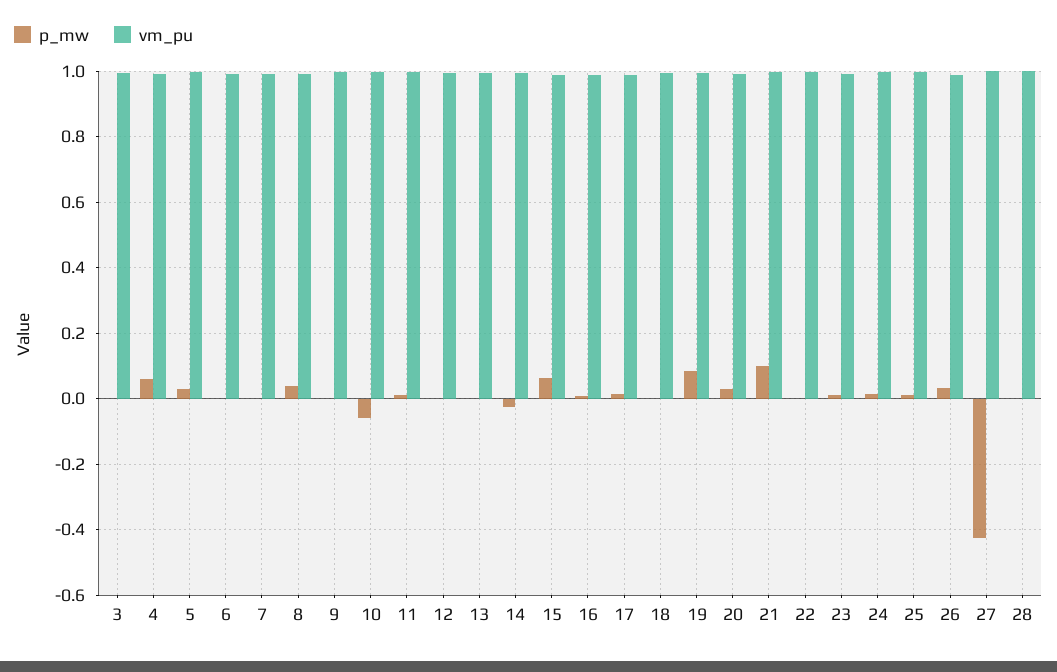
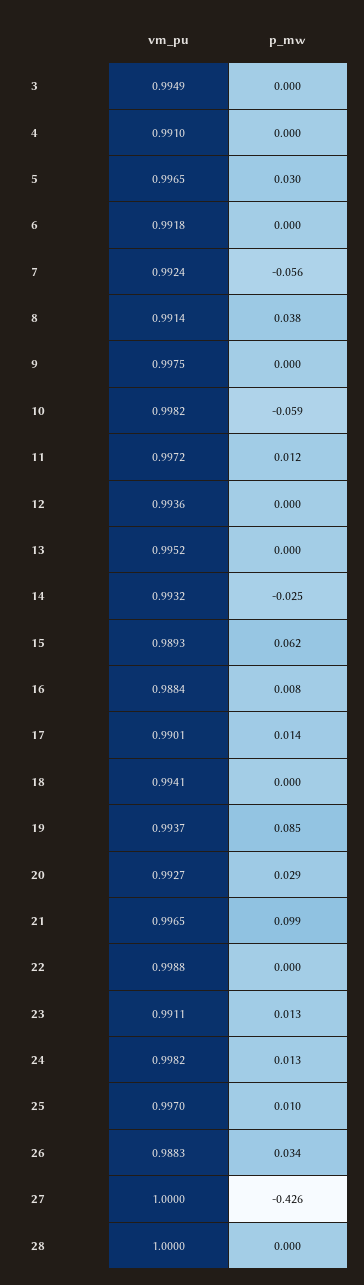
  {
    "p_mw": {
      "3": 0,
-     "4": 0.06,
+     "4": 0,
      "5": 0.03,
      "6": 0,
-     "7": 0,
+     "7": -0.056,
      "8": 0.038,
      "9": 0,
      "10": -0.059,
      "11": 0.012,
      "12": 0,
      "13": 0,
      "14": -0.025,
      "15": 0.062,
      "16": 0.008,
      "17": 0.014,
      "18": 0,
      "19": 0.085,
      "20": 0.029,
      "21": 0.099,
      "22": 0,
      "23": 0.013,
      "24": 0.013,
      "25": 0.01,
      "26": 0.034,
      "27": -0.426,
      "28": 0
    },
    "vm_pu": {
      "3": 0.9949,
      "4": 0.991,
      "5": 0.9965,
      "6": 0.9918,
      "7": 0.9924,
      "8": 0.9914,
      "9": 0.9975,
      "10": 0.9982,
      "11": 0.9972,
      "12": 0.9936,
      "13": 0.9952,
      "14": 0.9932,
      "15": 0.9893,
      "16": 0.9884,
      "17": 0.9901,
      "18": 0.9941,
      "19": 0.9937,
      "20": 0.9927,
      "21": 0.9965,
      "22": 0.9988,
      "23": 0.9911,
      "24": 0.9982,
      "25": 0.997,
      "26": 0.9883,
      "27": 1,
      "28": 1
    }
  }

